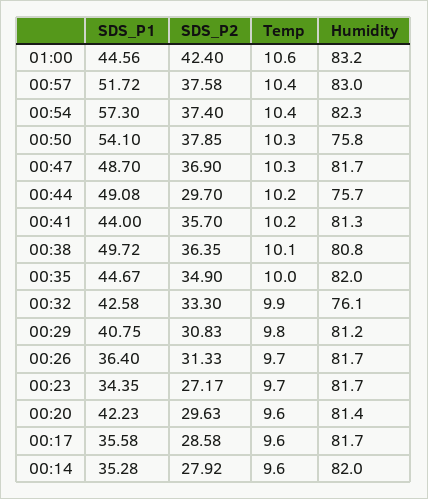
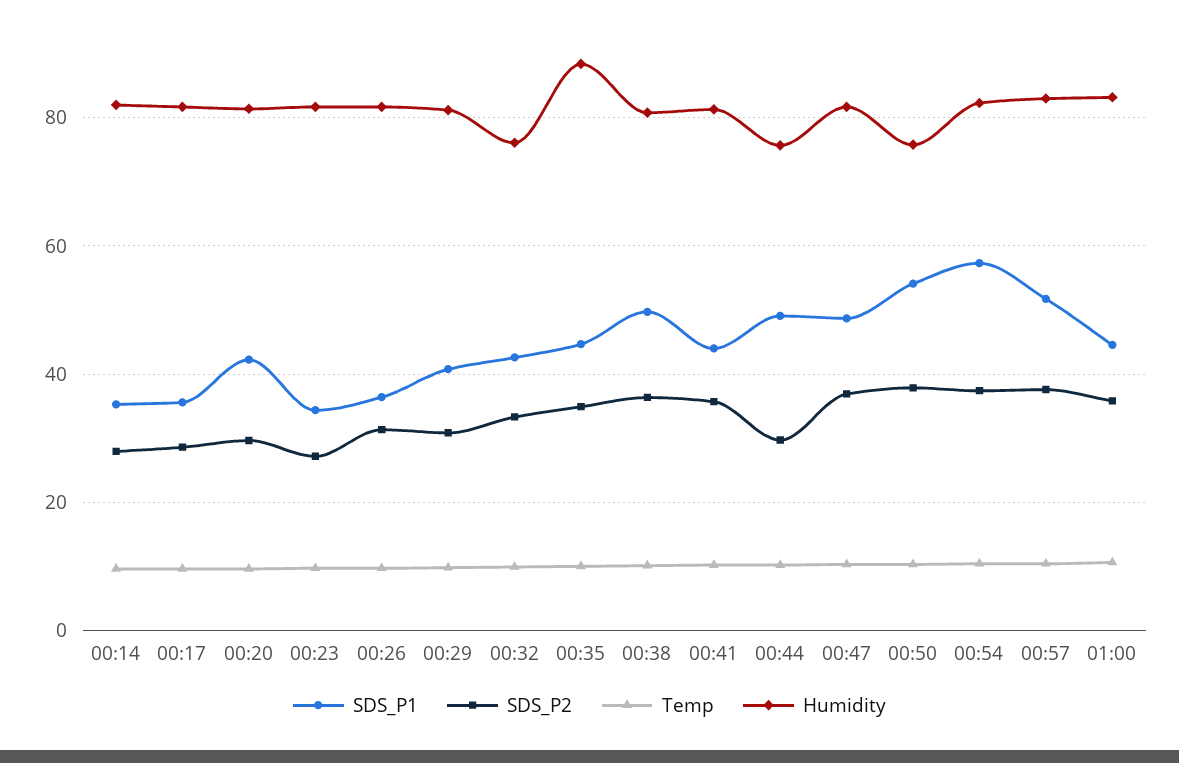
  {
    "SDS_P1": {
      "01:00": 44.56,
      "00:57": 51.72,
      "00:54": 57.3,
      "00:50": 54.1,
      "00:47": 48.7,
      "00:44": 49.08,
      "00:41": 44,
      "00:38": 49.72,
      "00:35": 44.67,
      "00:32": 42.58,
      "00:29": 40.75,
      "00:26": 36.4,
      "00:23": 34.35,
      "00:20": 42.23,
      "00:17": 35.58,
      "00:14": 35.28
    },
    "SDS_P2": {
-     "01:00": 42.4,
+     "01:00": 36,
      "00:57": 37.58,
      "00:54": 37.4,
      "00:50": 37.85,
      "00:47": 36.9,
      "00:44": 29.7,
      "00:41": 35.7,
      "00:38": 36.35,
      "00:35": 34.9,
      "00:32": 33.3,
      "00:29": 30.83,
      "00:26": 31.33,
      "00:23": 27.17,
      "00:20": 29.63,
      "00:17": 28.58,
      "00:14": 27.92
    },
    "Temp": {
      "01:00": 10.6,
      "00:57": 10.4,
      "00:54": 10.4,
      "00:50": 10.3,
      "00:47": 10.3,
      "00:44": 10.2,
      "00:41": 10.2,
      "00:38": 10.1,
      "00:35": 10,
      "00:32": 9.9,
      "00:29": 9.8,
      "00:26": 9.7,
      "00:23": 9.7,
      "00:20": 9.6,
      "00:17": 9.6,
      "00:14": 9.6
    },
    "Humidity": {
      "01:00": 83.2,
      "00:57": 83,
      "00:54": 82.3,
      "00:50": 75.8,
      "00:47": 81.7,
      "00:44": 75.7,
      "00:41": 81.3,
      "00:38": 80.8,
-     "00:35": 82,
+     "00:35": 88,
      "00:32": 76.1,
      "00:29": 81.2,
      "00:26": 81.7,
      "00:23": 81.7,
      "00:20": 81.4,
      "00:17": 81.7,
      "00:14": 82
    }
  }

